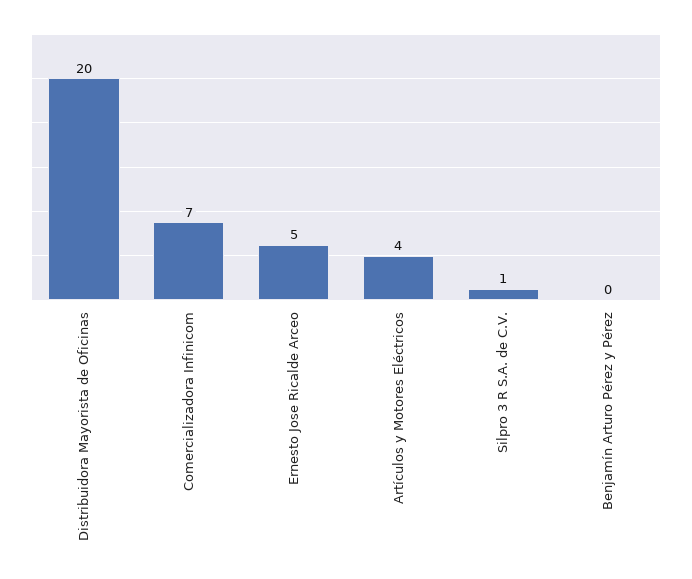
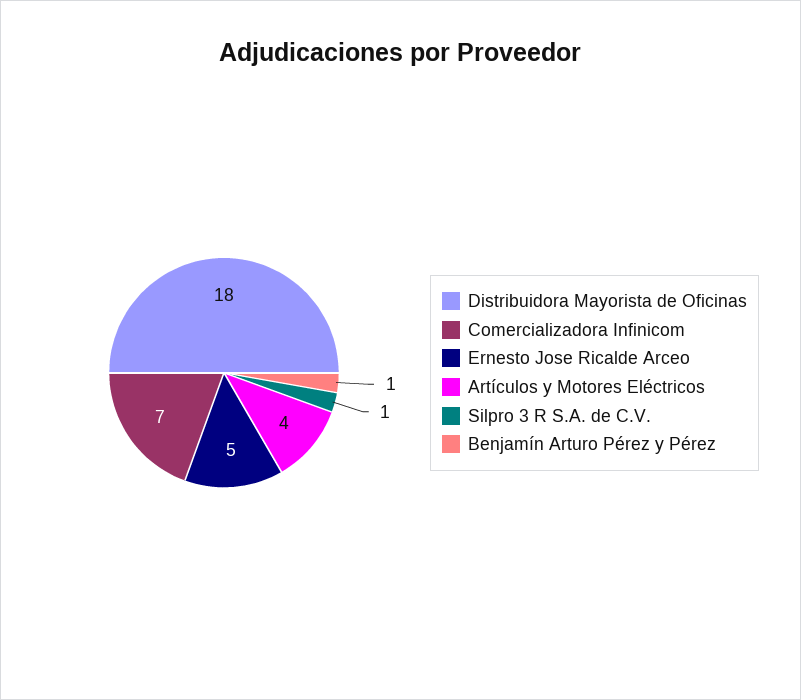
  {
-   "Distribuidora Mayorista de Oficinas": 20,
+   "Distribuidora Mayorista de Oficinas": 18,
    "Comercializadora Infinicom": 7,
    "Ernesto Jose Ricalde Arceo": 5,
    "Artículos y Motores Eléctricos": 4,
    "Silpro 3 R S.A. de C.V.": 1,
-   "Benjamín Arturo Pérez y Pérez": 0
+   "Benjamín Arturo Pérez y Pérez": 1
  }

